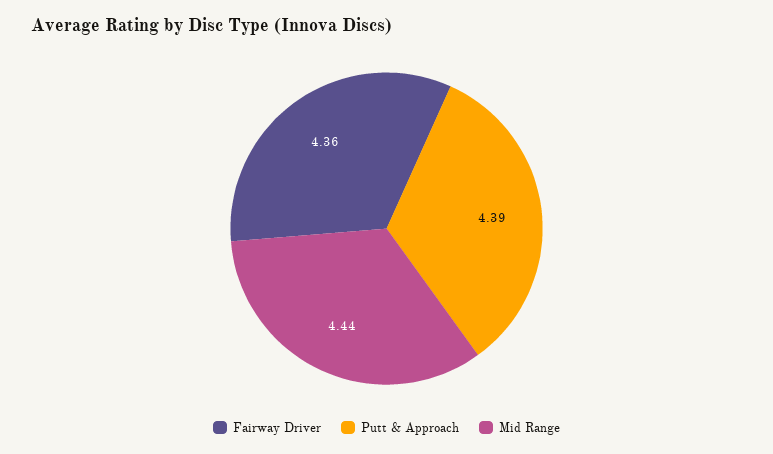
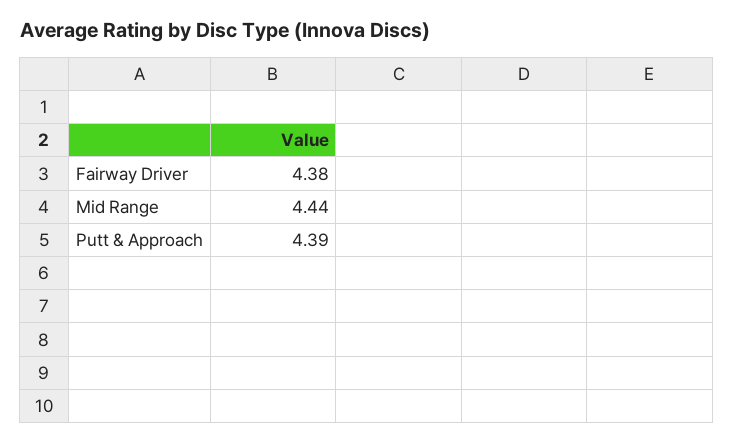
  {
-   "Fairway Driver": 4.36,
+   "Fairway Driver": 4.38,
    "Putt & Approach": 4.39,
    "Mid Range": 4.44
  }

